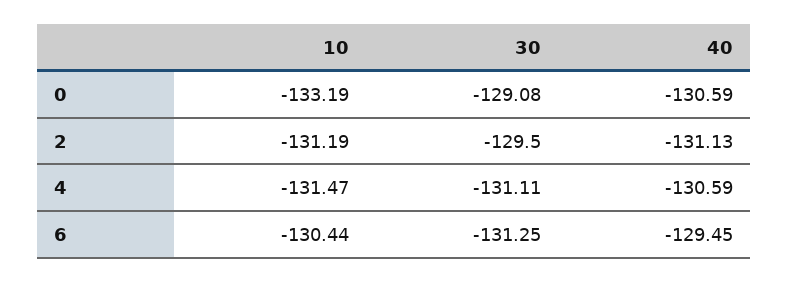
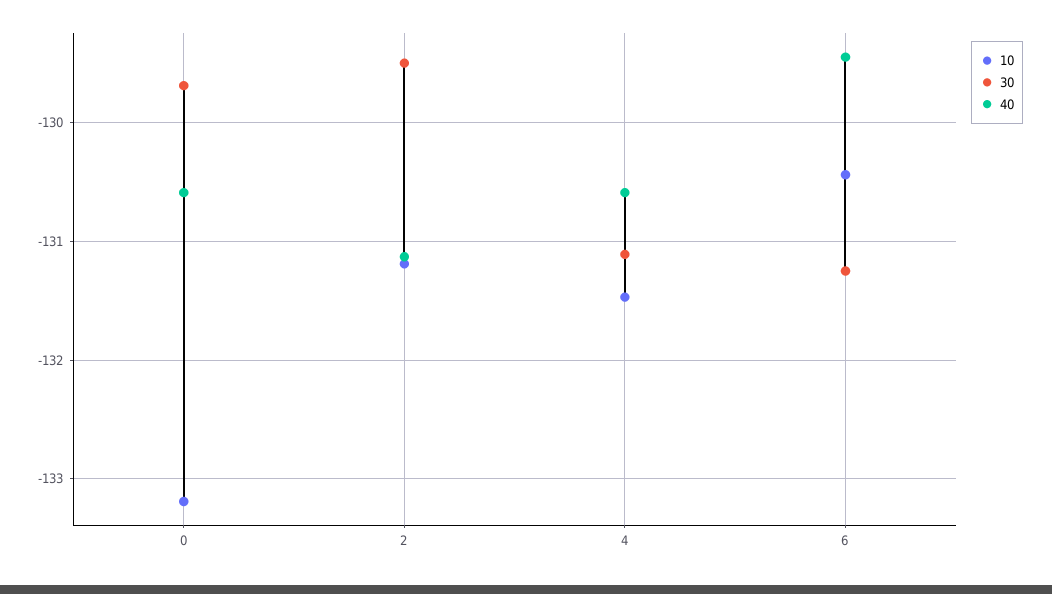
  {
    "10": {
      "0": -133.19,
      "2": -131.19,
      "4": -131.47,
      "6": -130.44
    },
    "30": {
-     "0": -129.08,
+     "0": -129.7,
      "2": -129.5,
      "4": -131.11,
      "6": -131.25
    },
    "40": {
      "0": -130.59,
      "2": -131.13,
      "4": -130.59,
      "6": -129.45
    }
  }

